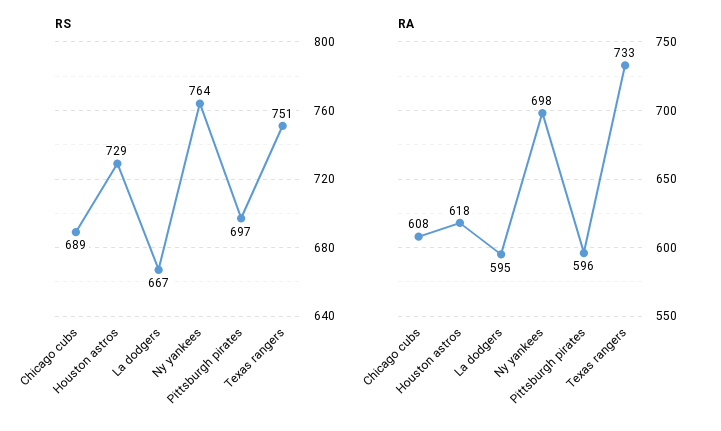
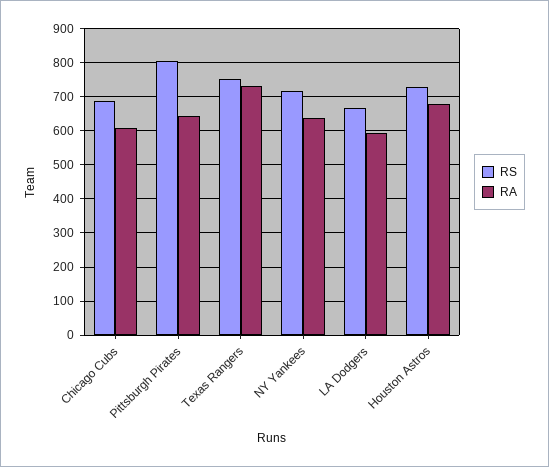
  {
    "RS": {
      "Chicago cubs": 689,
      "Houston astros": 729,
      "La dodgers": 667,
-     "Ny yankees": 764,
+     "Ny yankees": 720,
-     "Pittsburgh pirates": 697,
+     "Pittsburgh pirates": 800,
      "Texas rangers": 751
    },
    "RA": {
      "Chicago cubs": 608,
-     "Houston astros": 618,
+     "Houston astros": 680,
      "La dodgers": 595,
-     "Ny yankees": 698,
+     "Ny yankees": 640,
-     "Pittsburgh pirates": 596,
+     "Pittsburgh pirates": 640,
      "Texas rangers": 733
    }
  }

